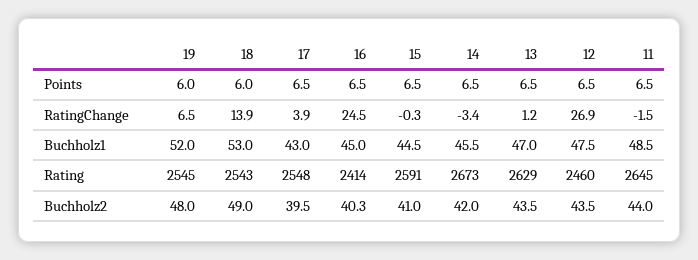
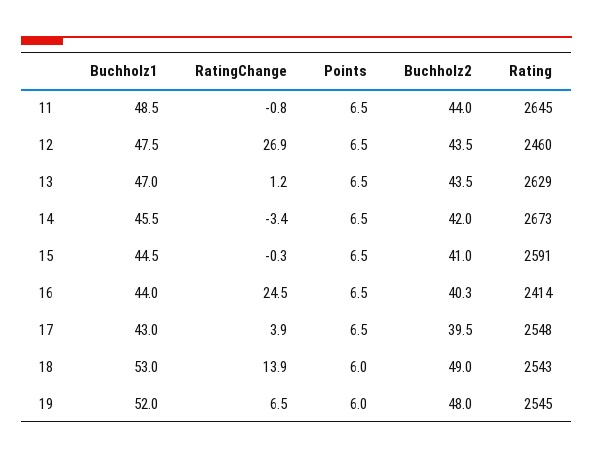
  {
    "19": {
      "Points": 6,
      "RatingChange": 6.5,
      "Buchholz1": 52,
      "Rating": 2545,
      "Buchholz2": 48
    },
    "18": {
      "Points": 6,
      "RatingChange": 13.9,
      "Buchholz1": 53,
      "Rating": 2543,
      "Buchholz2": 49
    },
    "17": {
      "Points": 6.5,
      "RatingChange": 3.9,
      "Buchholz1": 43,
      "Rating": 2548,
      "Buchholz2": 39.5
    },
    "16": {
      "Points": 6.5,
      "RatingChange": 24.5,
-     "Buchholz1": 45,
+     "Buchholz1": 44,
      "Rating": 2414,
      "Buchholz2": 40.3
    },
    "15": {
      "Points": 6.5,
      "RatingChange": -0.3,
      "Buchholz1": 44.5,
      "Rating": 2591,
      "Buchholz2": 41
    },
    "14": {
      "Points": 6.5,
      "RatingChange": -3.4,
      "Buchholz1": 45.5,
      "Rating": 2673,
      "Buchholz2": 42
    },
    "13": {
      "Points": 6.5,
      "RatingChange": 1.2,
      "Buchholz1": 47,
      "Rating": 2629,
      "Buchholz2": 43.5
    },
    "12": {
      "Points": 6.5,
      "RatingChange": 26.9,
      "Buchholz1": 47.5,
      "Rating": 2460,
      "Buchholz2": 43.5
    },
    "11": {
      "Points": 6.5,
-     "RatingChange": -1.5,
+     "RatingChange": -0.8,
      "Buchholz1": 48.5,
      "Rating": 2645,
      "Buchholz2": 44
    }
  }

